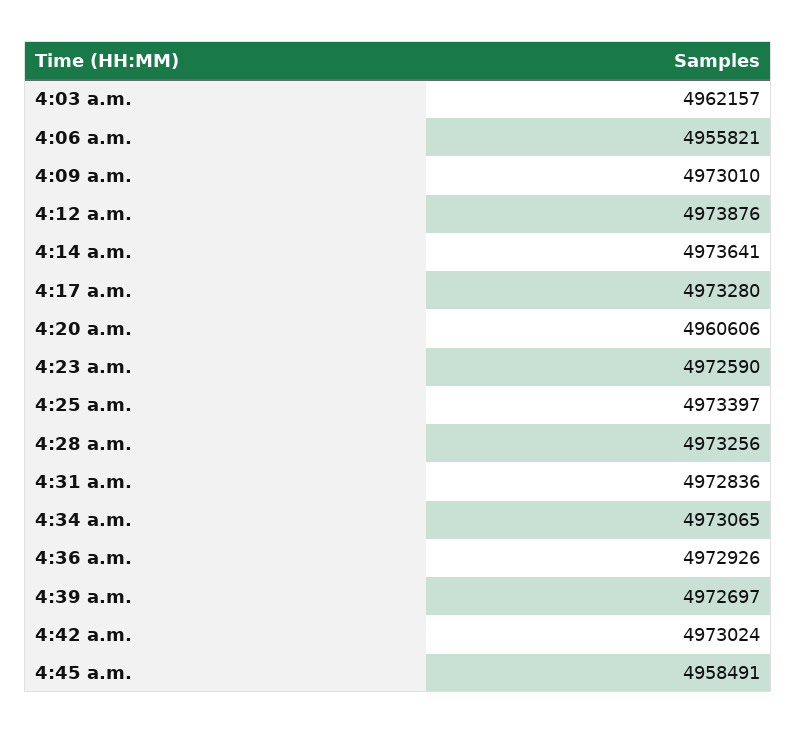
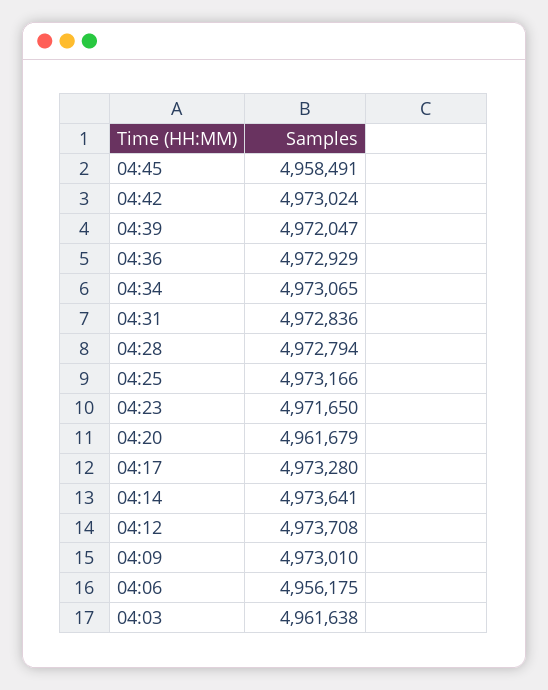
  {
-   "4:03 a.m.": 4962157,
+   "4:03 a.m.": 4961638,
-   "4:06 a.m.": 4955821,
+   "4:06 a.m.": 4956175,
    "4:09 a.m.": 4973010,
-   "4:12 a.m.": 4973876,
+   "4:12 a.m.": 4973708,
    "4:14 a.m.": 4973641,
    "4:17 a.m.": 4973280,
-   "4:20 a.m.": 4960606,
+   "4:20 a.m.": 4961679,
-   "4:23 a.m.": 4972590,
+   "4:23 a.m.": 4971650,
-   "4:25 a.m.": 4973397,
+   "4:25 a.m.": 4973166,
-   "4:28 a.m.": 4973256,
+   "4:28 a.m.": 4972794,
    "4:31 a.m.": 4972836,
    "4:34 a.m.": 4973065,
-   "4:36 a.m.": 4972926,
+   "4:36 a.m.": 4972929,
-   "4:39 a.m.": 4972697,
+   "4:39 a.m.": 4972047,
    "4:42 a.m.": 4973024,
    "4:45 a.m.": 4958491
  }

